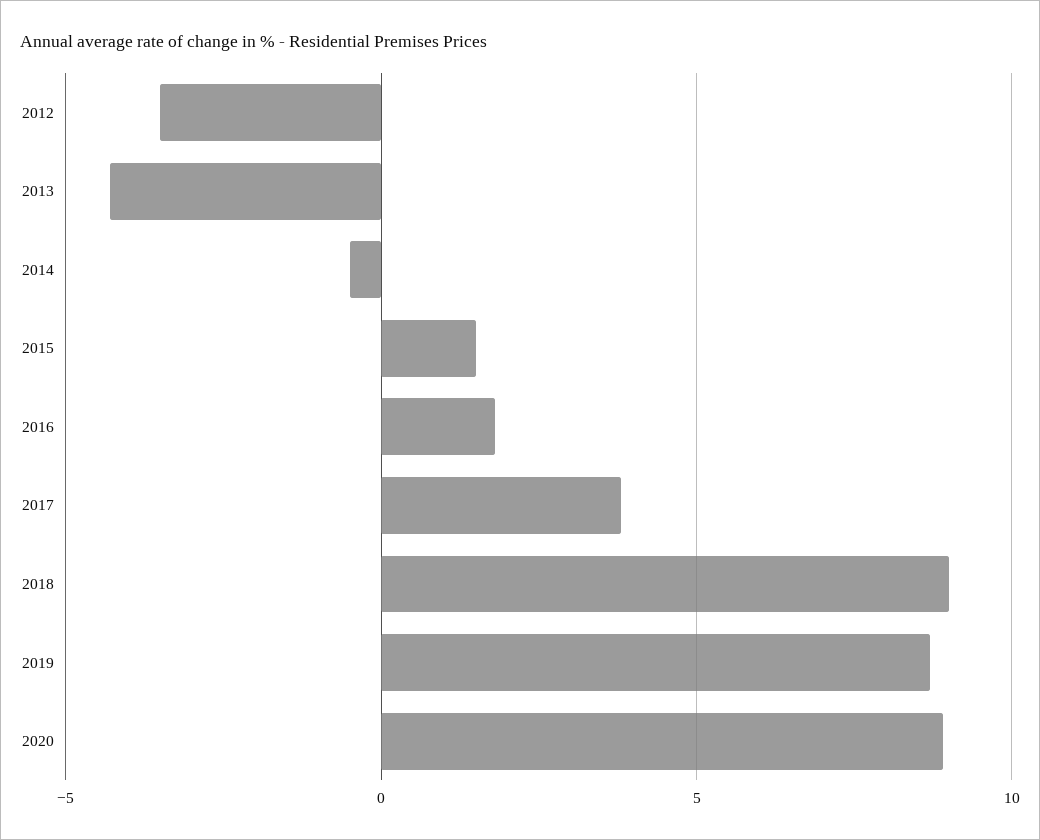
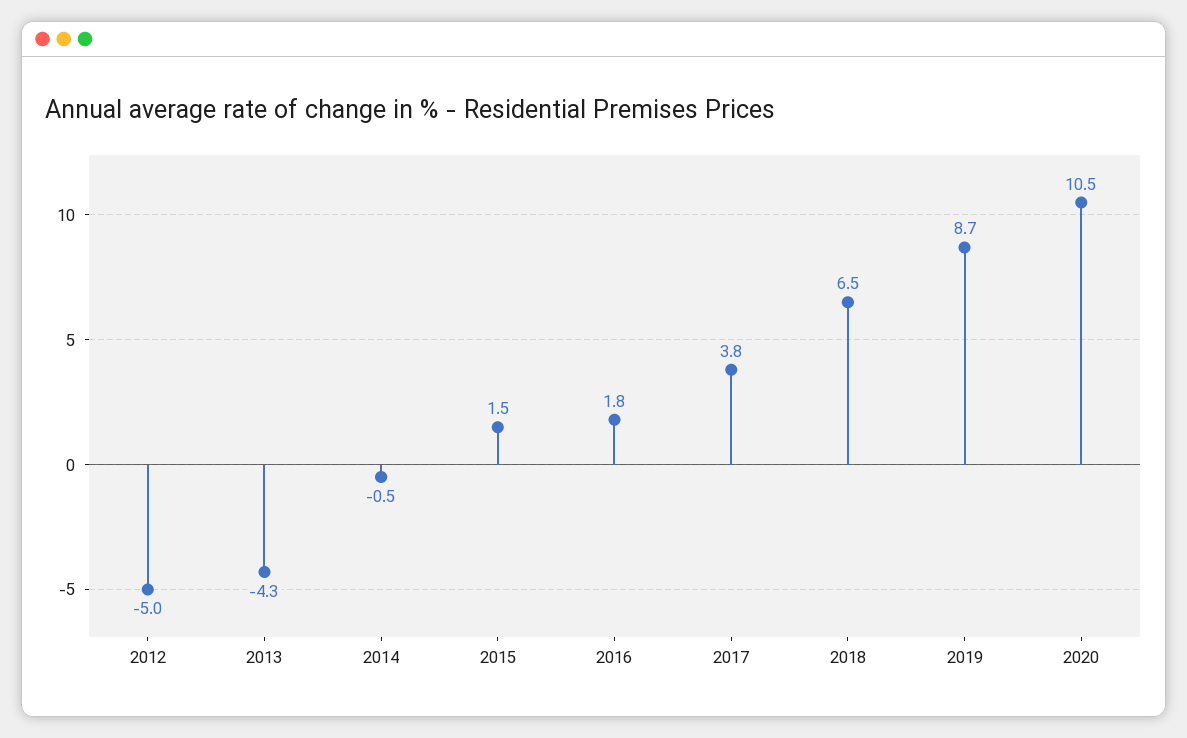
  {
-   "2012": -3.5,
+   "2012": -5,
    "2013": -4.3,
    "2014": -0.5,
    "2015": 1.5,
    "2016": 1.8,
    "2017": 3.8,
-   "2018": 9,
+   "2018": 6.5,
    "2019": 8.7,
-   "2020": 9
+   "2020": 10.5
  }

